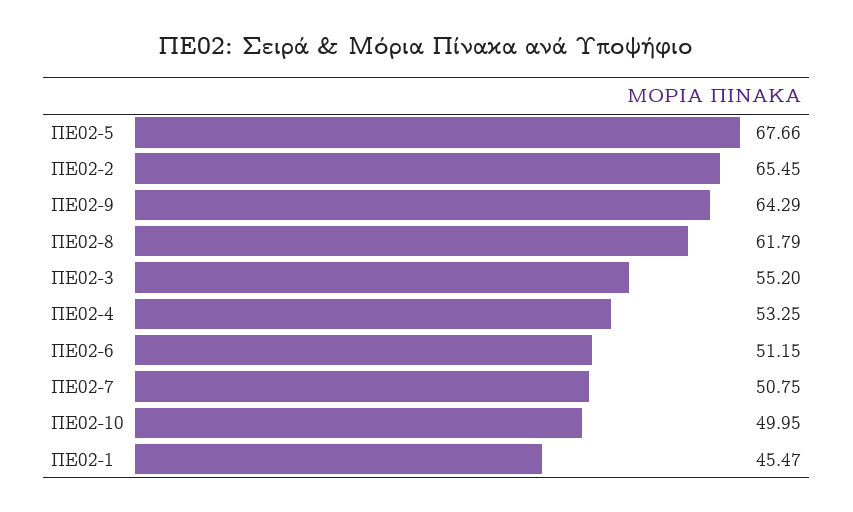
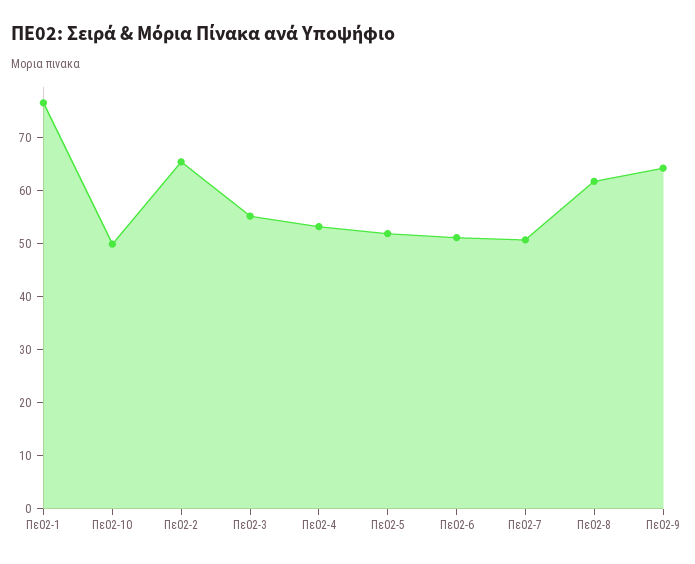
  {
-   "ΠΕ02-5": 67.66,
+   "ΠΕ02-5": 52,
    "ΠΕ02-2": 65.45,
    "ΠΕ02-9": 64.29,
    "ΠΕ02-8": 61.79,
    "ΠΕ02-3": 55.2,
    "ΠΕ02-4": 53.25,
    "ΠΕ02-6": 51.15,
    "ΠΕ02-7": 50.75,
    "ΠΕ02-10": 49.95,
-   "ΠΕ02-1": 45.47
+   "ΠΕ02-1": 76
  }

